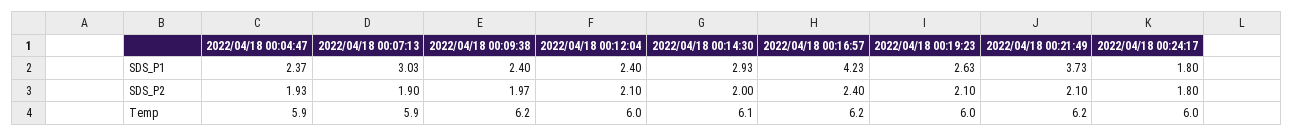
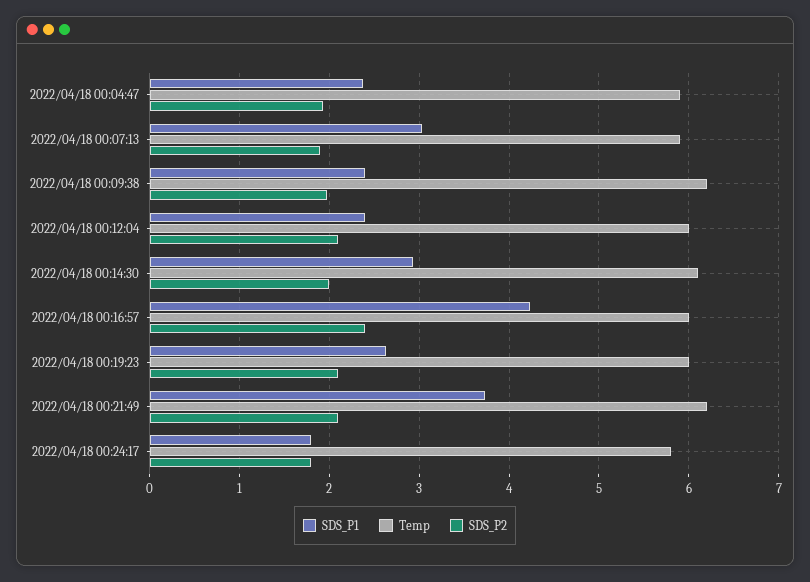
  {
    "SDS_P1": {
      "2022/04/18 00:04:47": 2.37,
      "2022/04/18 00:07:13": 3.03,
      "2022/04/18 00:09:38": 2.4,
      "2022/04/18 00:12:04": 2.4,
      "2022/04/18 00:14:30": 2.93,
      "2022/04/18 00:16:57": 4.23,
      "2022/04/18 00:19:23": 2.63,
      "2022/04/18 00:21:49": 3.73,
      "2022/04/18 00:24:17": 1.8
    },
    "SDS_P2": {
      "2022/04/18 00:04:47": 1.93,
      "2022/04/18 00:07:13": 1.9,
      "2022/04/18 00:09:38": 1.97,
      "2022/04/18 00:12:04": 2.1,
      "2022/04/18 00:14:30": 2,
      "2022/04/18 00:16:57": 2.4,
      "2022/04/18 00:19:23": 2.1,
      "2022/04/18 00:21:49": 2.1,
      "2022/04/18 00:24:17": 1.8
    },
    "Temp": {
      "2022/04/18 00:04:47": 5.9,
      "2022/04/18 00:07:13": 5.9,
      "2022/04/18 00:09:38": 6.2,
      "2022/04/18 00:12:04": 6,
      "2022/04/18 00:14:30": 6.1,
-     "2022/04/18 00:16:57": 6.2,
+     "2022/04/18 00:16:57": 6,
      "2022/04/18 00:19:23": 6,
      "2022/04/18 00:21:49": 6.2,
-     "2022/04/18 00:24:17": 6
+     "2022/04/18 00:24:17": 5.8
    }
  }

